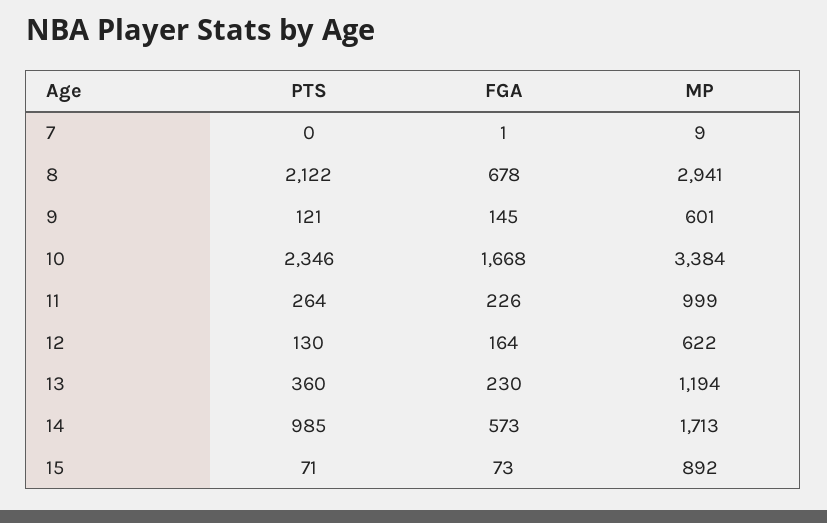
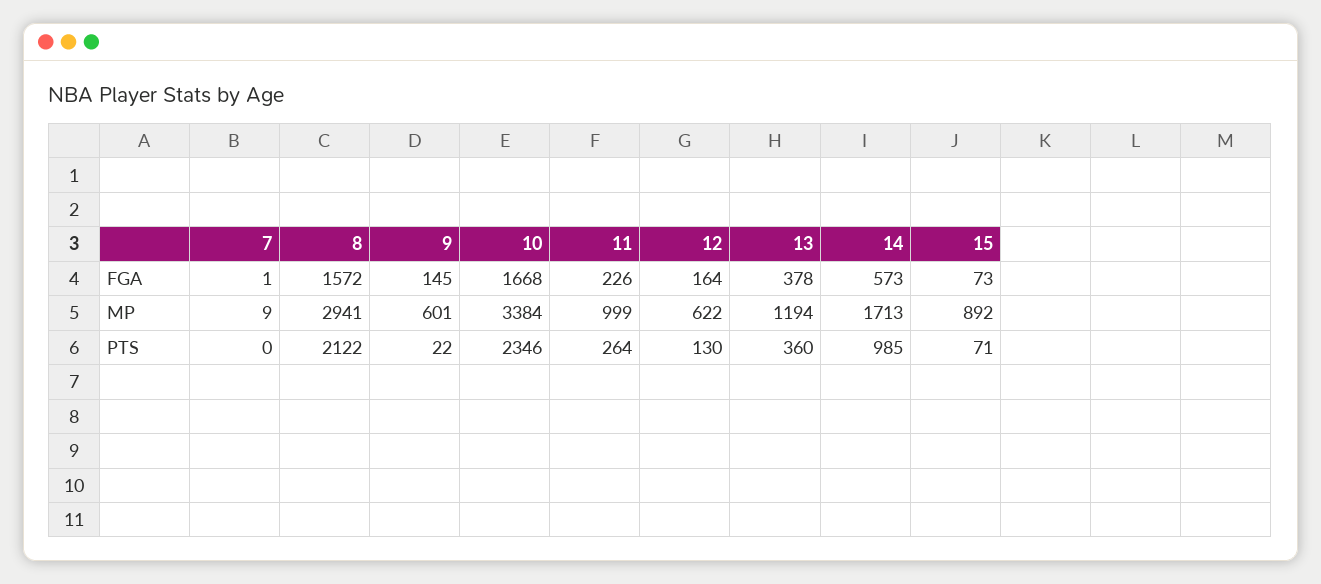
  {
    "PTS": {
      "7": 0,
      "8": 2122,
-     "9": 121,
+     "9": 22,
      "10": 2346,
      "11": 264,
      "12": 130,
      "13": 360,
      "14": 985,
      "15": 71
    },
    "FGA": {
      "7": 1,
-     "8": 678,
+     "8": 1572,
      "9": 145,
      "10": 1668,
      "11": 226,
      "12": 164,
-     "13": 230,
+     "13": 378,
      "14": 573,
      "15": 73
    },
    "MP": {
      "7": 9,
      "8": 2941,
      "9": 601,
      "10": 3384,
      "11": 999,
      "12": 622,
      "13": 1194,
      "14": 1713,
      "15": 892
    }
  }

